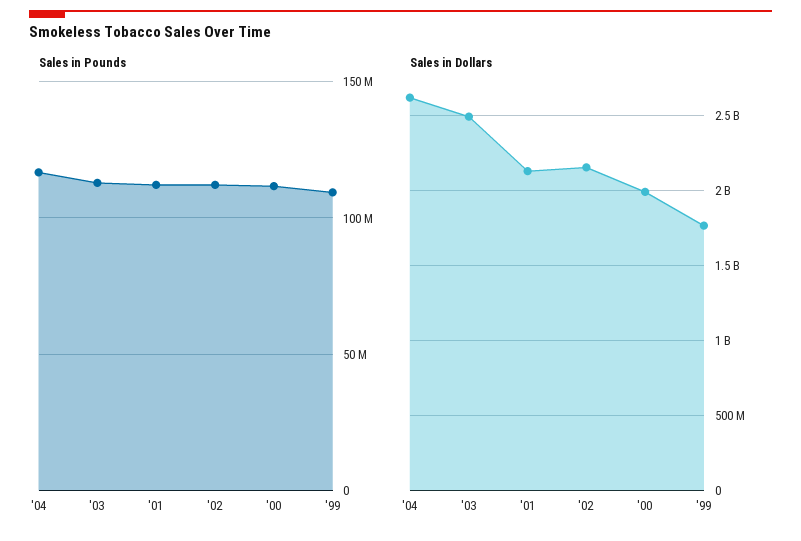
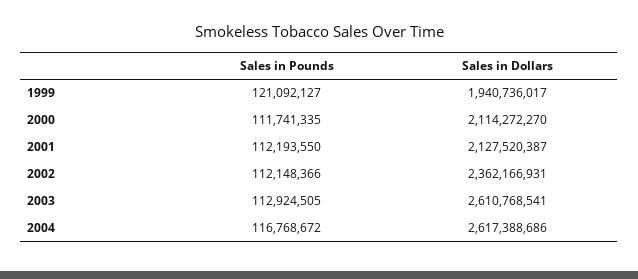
  {
    "Sales in Pounds": {
      "'04": 116768672,
      "'03": 112924505,
      "'01": 112193550,
      "'02": 112148366,
      "'00": 111741335,
-     "'99": 110000000
+     "'99": 121092127
    },
    "Sales in Dollars": {
      "'04": 2617388686,
-     "'03": 2500000000,
+     "'03": 2610768541,
      "'01": 2127520387,
-     "'02": 2150000000,
+     "'02": 2362166931,
-     "'00": 2000000000,
+     "'00": 2114272270,
-     "'99": 1750000000
+     "'99": 1940736017
    }
  }

